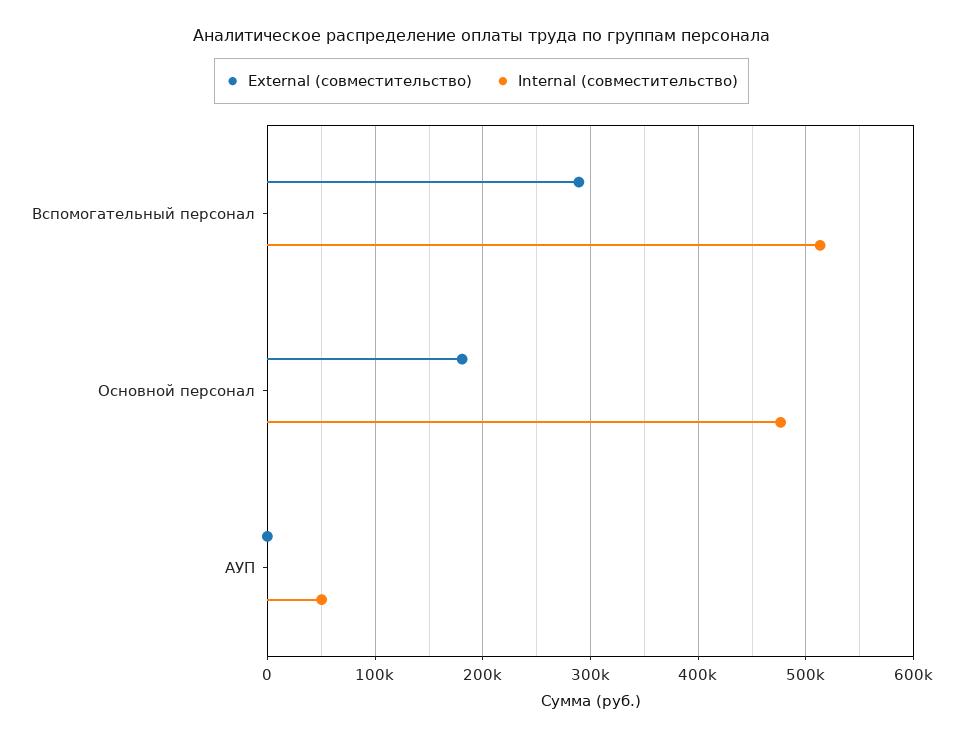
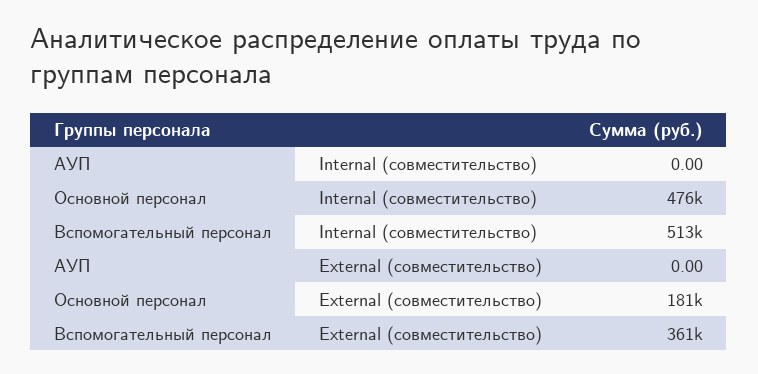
  {
    "External (совместительство)": {
-     "Вспомогательный персонал": 290000,
+     "Вспомогательный персонал": 361000,
      "Основной персонал": 181000,
      "АУП": 0
    },
    "Internal (совместительство)": {
      "Вспомогательный персонал": 513000,
      "Основной персонал": 476000,
-     "АУП": 50000
+     "АУП": 0
    }
  }

